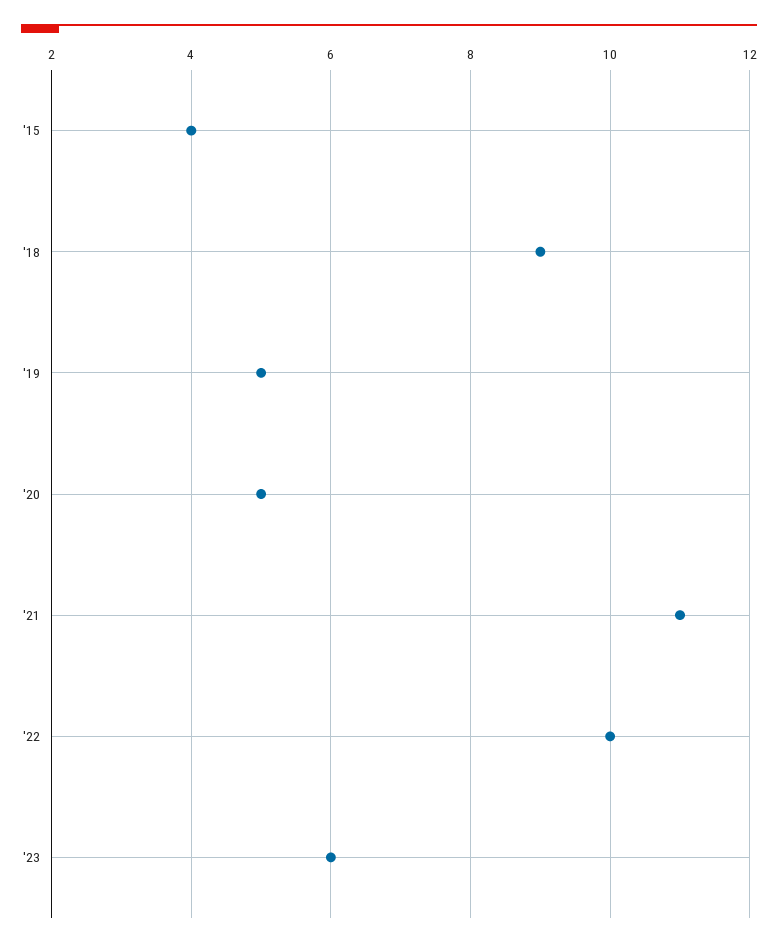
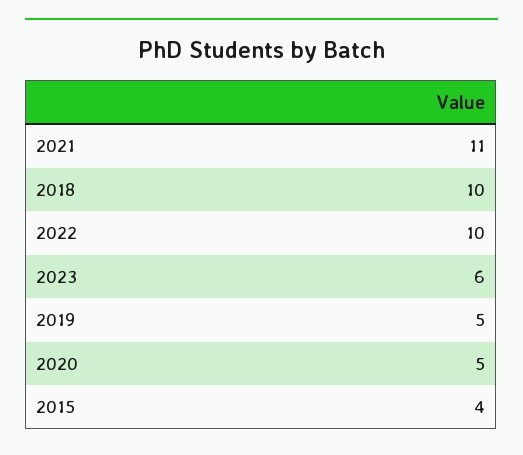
  {
    "'15": 4,
-   "'18": 9,
+   "'18": 10,
    "'19": 5,
    "'20": 5,
    "'21": 11,
    "'22": 10,
    "'23": 6
  }

